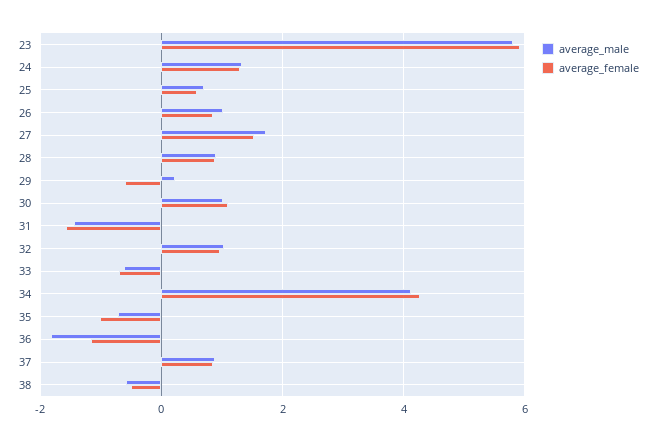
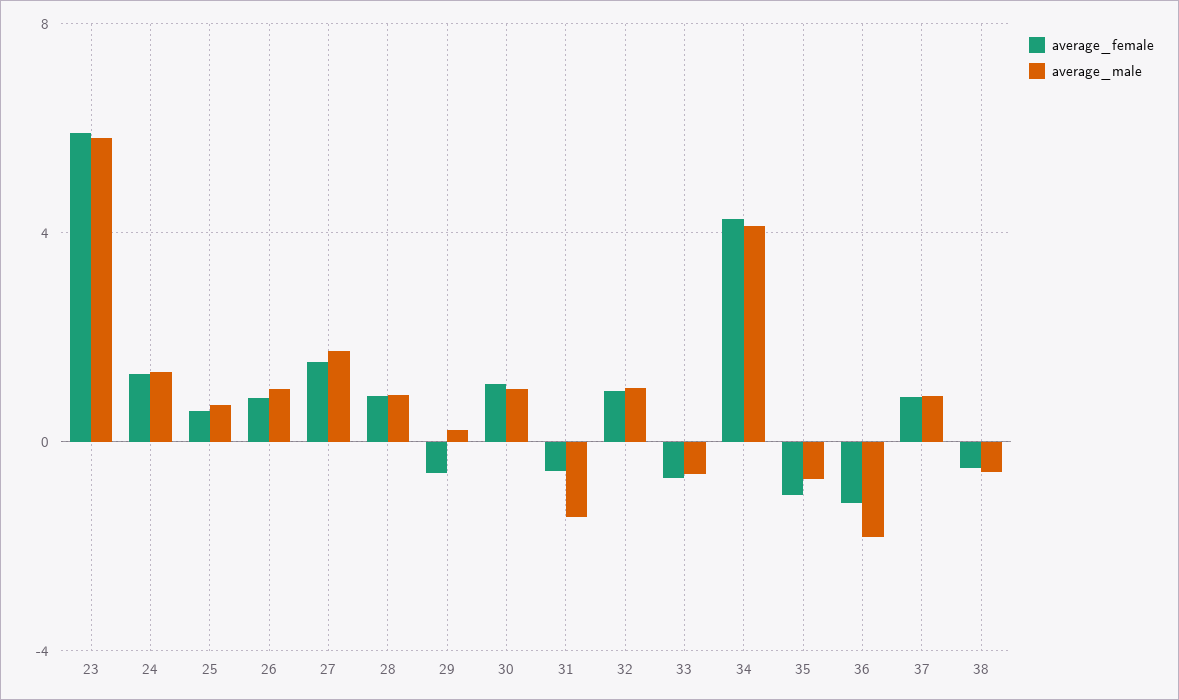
  {
    "average_male": {
      "23": 5.8,
      "24": 1.4,
      "25": 0.6,
      "26": 1,
      "27": 1.8,
      "28": 1,
      "29": 0.2,
      "30": 1,
      "31": -1.4,
      "32": 1,
      "33": -0.6,
      "34": 4.2,
      "35": -0.8,
      "36": -1.8,
      "37": 0.8,
      "38": -0.6
    },
    "average_female": {
      "23": 6,
      "24": 1.2,
      "25": 0.6,
      "26": 0.8,
      "27": 1.6,
      "28": 0.8,
      "29": -0.6,
      "30": 1.2,
-     "31": -1.6,
+     "31": -0.5,
      "32": 1,
      "33": -0.6,
      "34": 4.2,
      "35": -1,
      "36": -1.2,
      "37": 0.8,
      "38": -0.4
    }
  }

